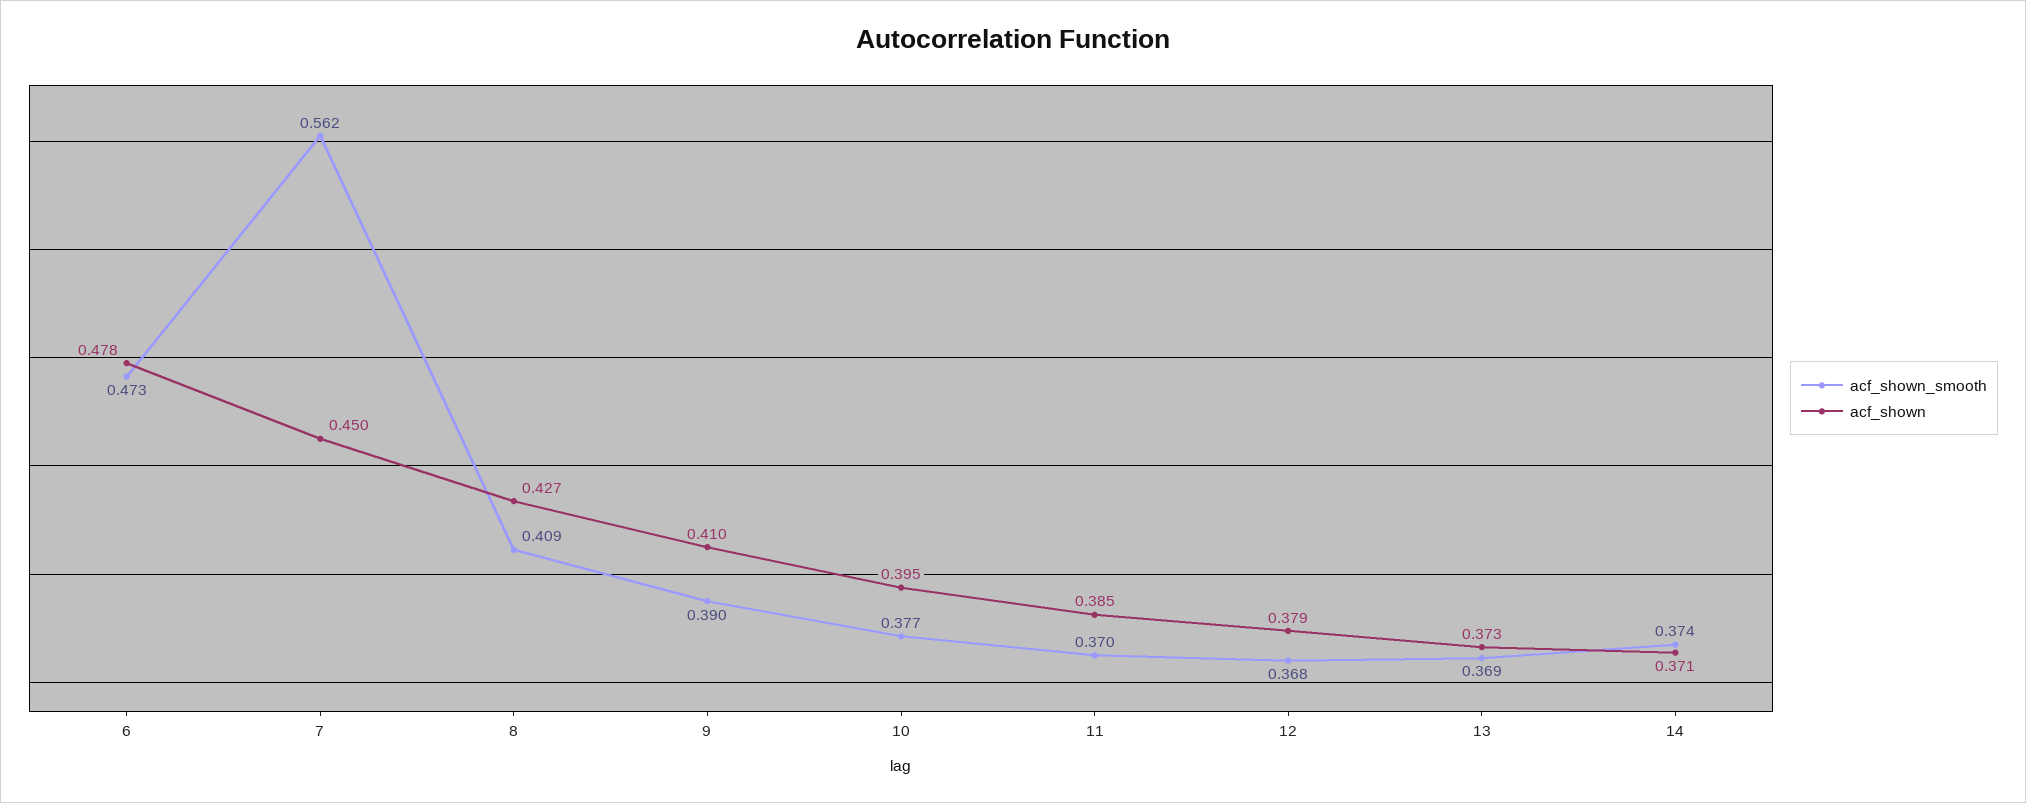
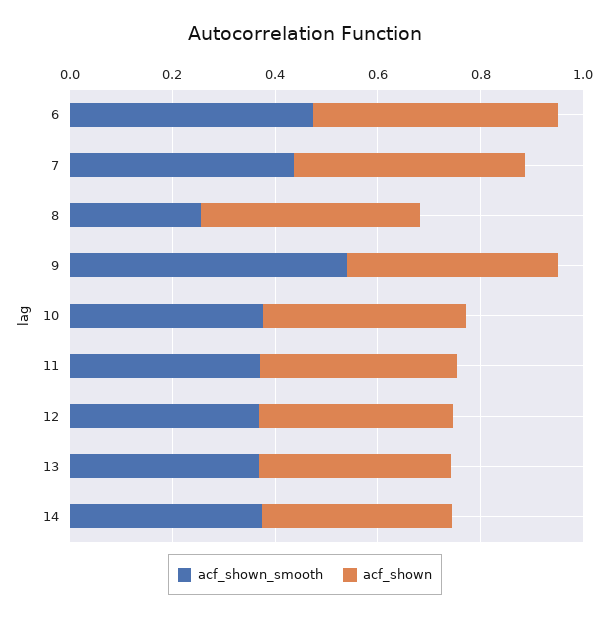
  {
    "acf_shown_smooth": {
      "6": 0.473,
-     "7": 0.562,
+     "7": 0.45,
-     "8": 0.409,
+     "8": 0.25,
-     "9": 0.39,
+     "9": 0.55,
      "10": 0.377,
      "11": 0.37,
      "12": 0.368,
      "13": 0.369,
      "14": 0.374
    },
    "acf_shown": {
      "6": 0.478,
      "7": 0.45,
      "8": 0.427,
      "9": 0.41,
      "10": 0.395,
      "11": 0.385,
      "12": 0.379,
      "13": 0.373,
      "14": 0.371
    }
  }

